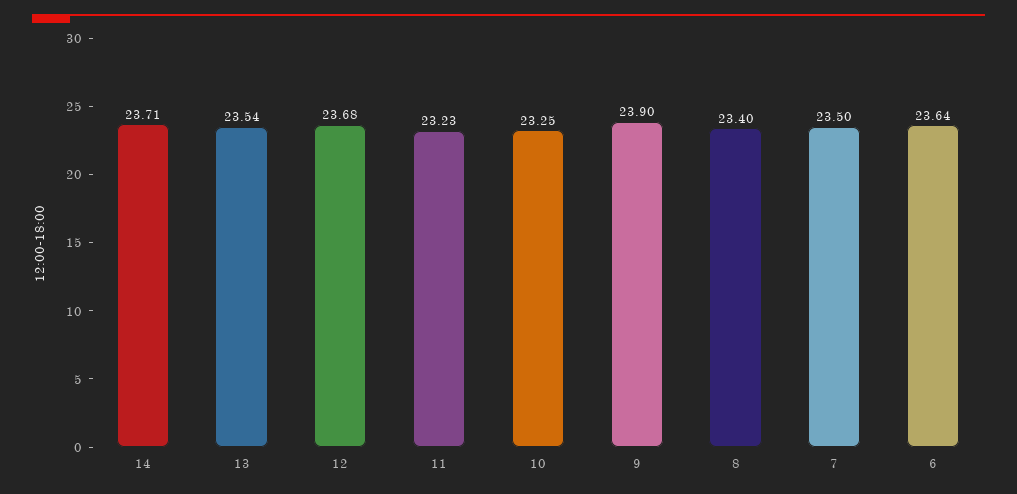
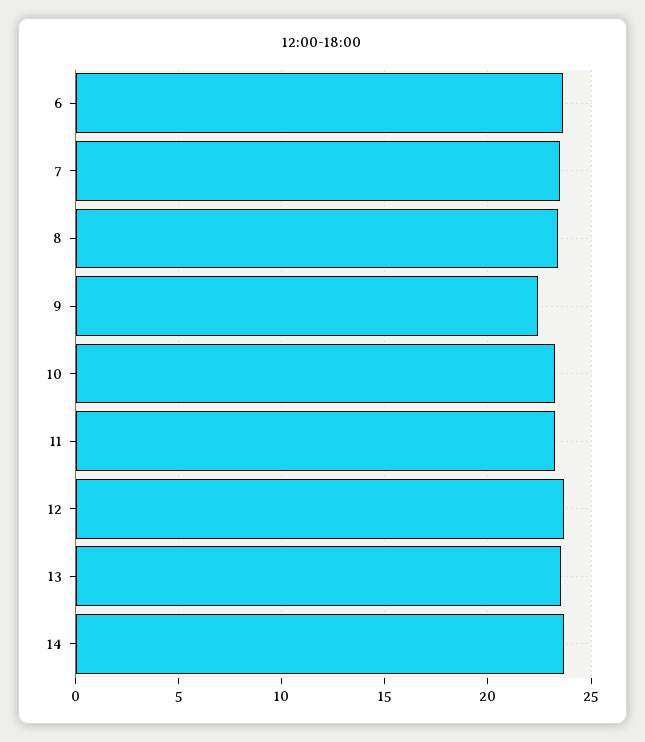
  {
    "14": 23.71,
    "13": 23.54,
    "12": 23.68,
    "11": 23.23,
    "10": 23.25,
-   "9": 23.9,
+   "9": 22.5,
    "8": 23.4,
    "7": 23.5,
    "6": 23.64
  }

